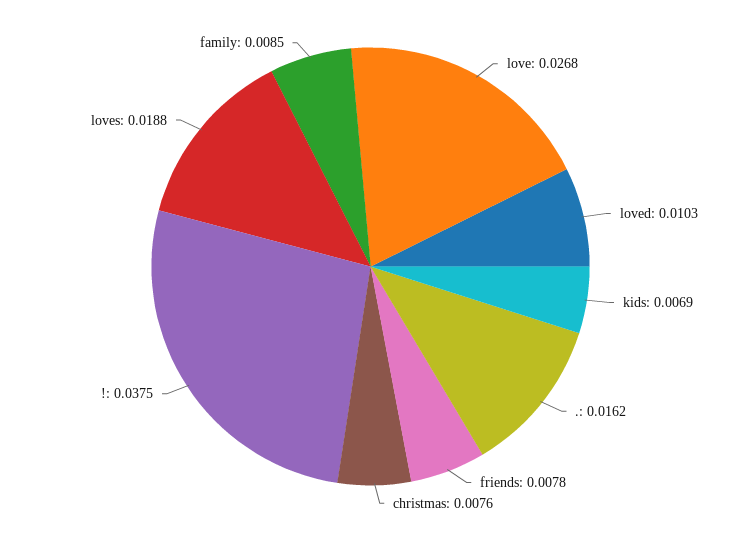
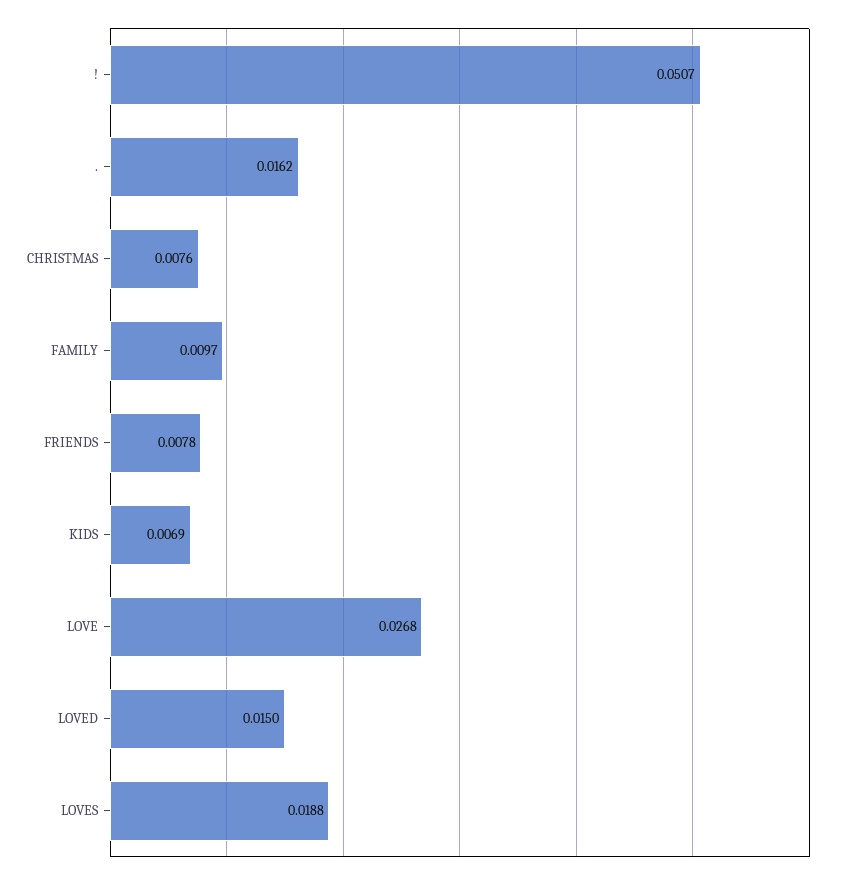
  {
    "love": 0.0268,
-   "loved": 0.0103,
+   "loved": 0.015,
    "kids": 0.0069,
    ".": 0.0162,
    "friends": 0.0078,
    "christmas": 0.0076,
-   "!": 0.0375,
+   "!": 0.0507,
    "loves": 0.0188,
-   "family": 0.0085
+   "family": 0.0097
  }

